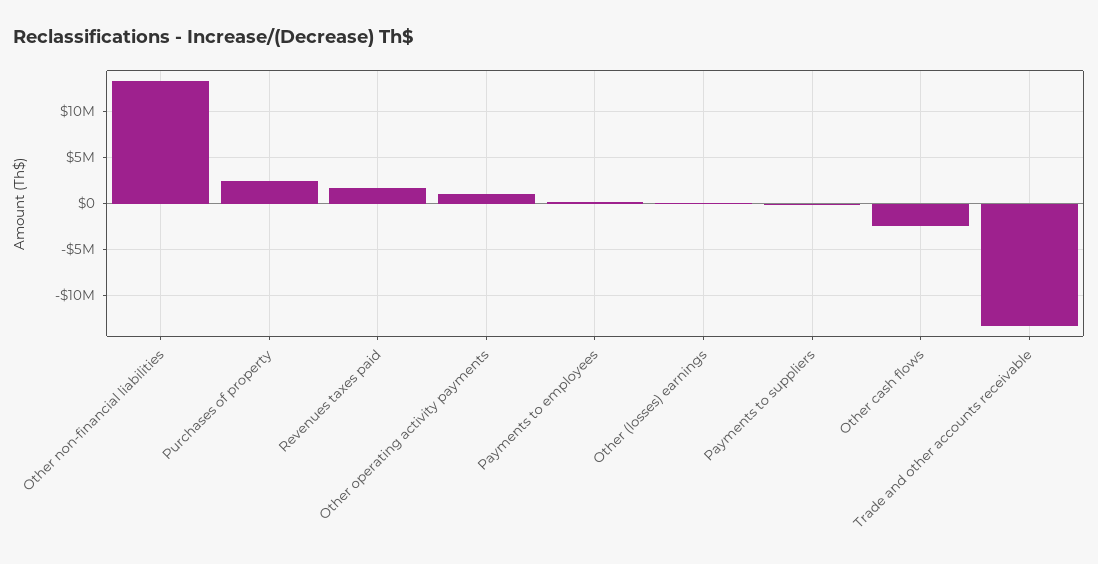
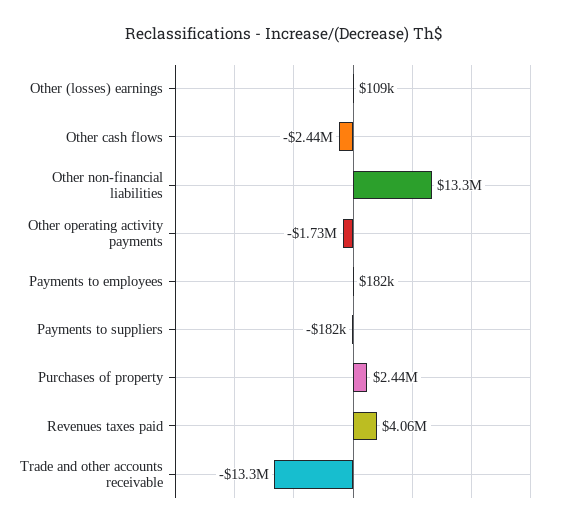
  {
    "Other non-financial liabilities": 13300000,
    "Purchases of property": 2440000,
-   "Revenues taxes paid": 2000000,
+   "Revenues taxes paid": 4060000,
-   "Other operating activity payments": 1000000,
+   "Other operating activity payments": -1730000,
    "Payments to employees": 182000,
    "Other (losses) earnings": 109000,
    "Payments to suppliers": -182000,
    "Other cash flows": -2440000,
    "Trade and other accounts receivable": -13300000
  }

